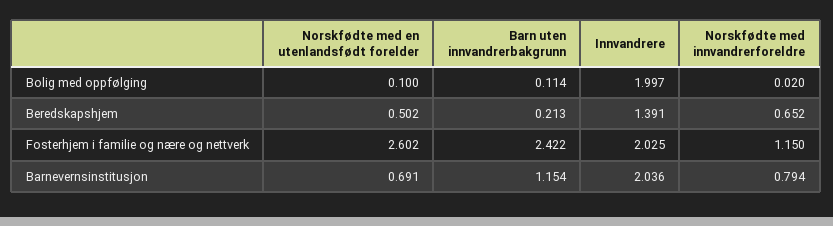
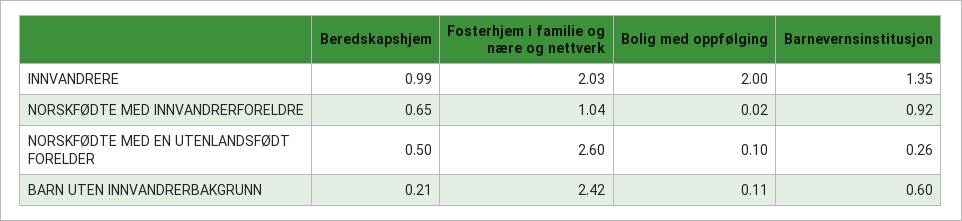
  {
    "Norskfødte med en utenlandsfødt forelder": {
      "Bolig med oppfølging": 0.1,
      "Beredskapshjem": 0.502,
      "Fosterhjem i familie og nære og nettverk": 2.602,
-     "Barnevernsinstitusjon": 0.691
+     "Barnevernsinstitusjon": 0.26
    },
    "Barn uten innvandrerbakgrunn": {
      "Bolig med oppfølging": 0.114,
      "Beredskapshjem": 0.213,
      "Fosterhjem i familie og nære og nettverk": 2.422,
-     "Barnevernsinstitusjon": 1.154
+     "Barnevernsinstitusjon": 0.6
    },
    "Innvandrere": {
      "Bolig med oppfølging": 1.997,
-     "Beredskapshjem": 1.391,
+     "Beredskapshjem": 0.99,
      "Fosterhjem i familie og nære og nettverk": 2.025,
-     "Barnevernsinstitusjon": 2.036
+     "Barnevernsinstitusjon": 1.35
    },
    "Norskfødte med innvandrerforeldre": {
      "Bolig med oppfølging": 0.02,
      "Beredskapshjem": 0.652,
-     "Fosterhjem i familie og nære og nettverk": 1.15,
+     "Fosterhjem i familie og nære og nettverk": 1.04,
-     "Barnevernsinstitusjon": 0.794
+     "Barnevernsinstitusjon": 0.92
    }
  }

